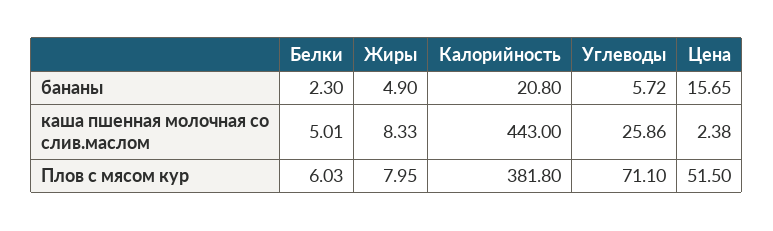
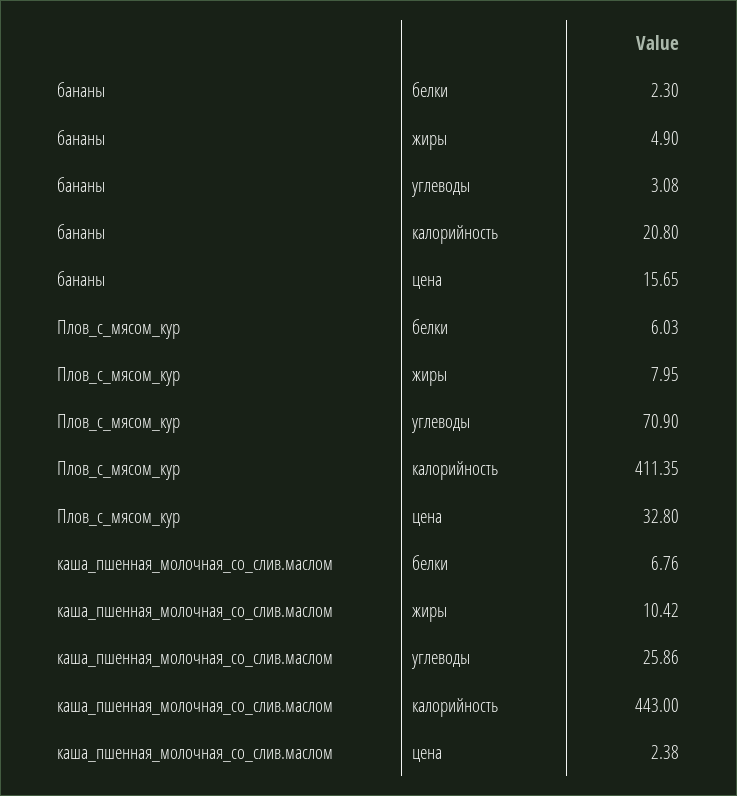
  {
    "Белки": {
      "бананы": 2.3,
-     "каша пшенная молочная со слив.маслом": 5.01,
+     "каша пшенная молочная со слив.маслом": 6.76,
      "Плов с мясом кур": 6.03
    },
    "Жиры": {
      "бананы": 4.9,
-     "каша пшенная молочная со слив.маслом": 8.33,
+     "каша пшенная молочная со слив.маслом": 10.42,
      "Плов с мясом кур": 7.95
    },
    "Калорийность": {
      "бананы": 20.8,
      "каша пшенная молочная со слив.маслом": 443,
-     "Плов с мясом кур": 381.8
+     "Плов с мясом кур": 411.35
    },
    "Углеводы": {
-     "бананы": 5.72,
+     "бананы": 3.08,
      "каша пшенная молочная со слив.маслом": 25.86,
-     "Плов с мясом кур": 71.1
+     "Плов с мясом кур": 70.9
    },
    "Цена": {
      "бананы": 15.65,
      "каша пшенная молочная со слив.маслом": 2.38,
-     "Плов с мясом кур": 51.5
+     "Плов с мясом кур": 32.8
    }
  }

